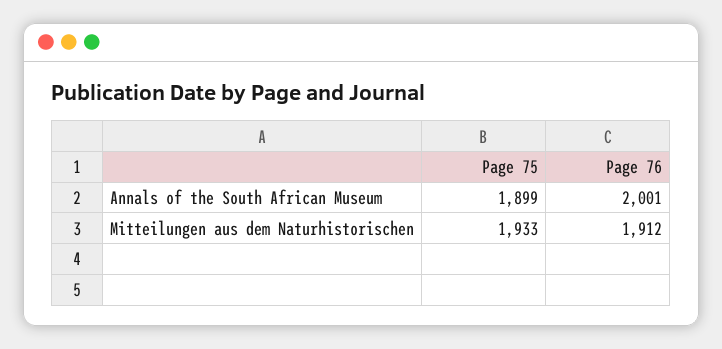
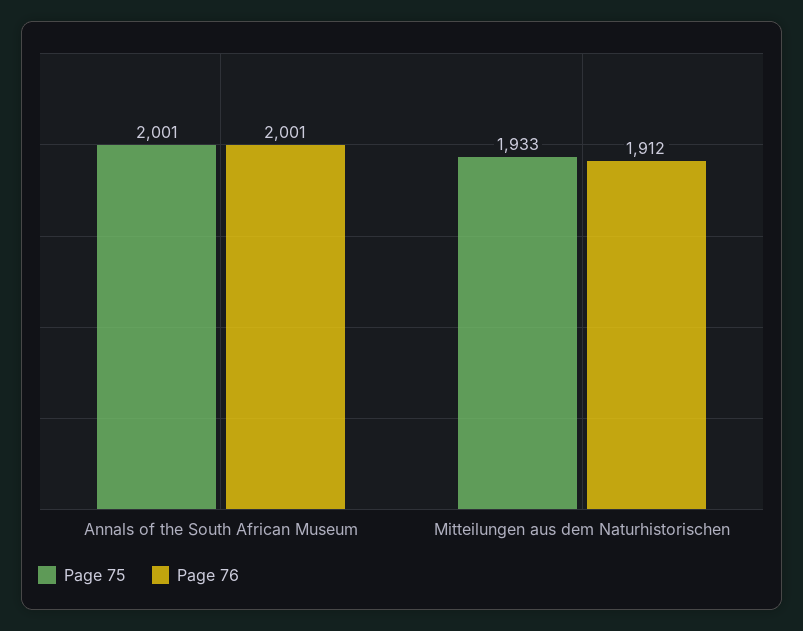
  {
    "Page 75": {
-     "Annals of the South African Museum": 1899,
+     "Annals of the South African Museum": 2001,
      "Mitteilungen aus dem Naturhistorischen": 1933
    },
    "Page 76": {
      "Annals of the South African Museum": 2001,
      "Mitteilungen aus dem Naturhistorischen": 1912
    }
  }

